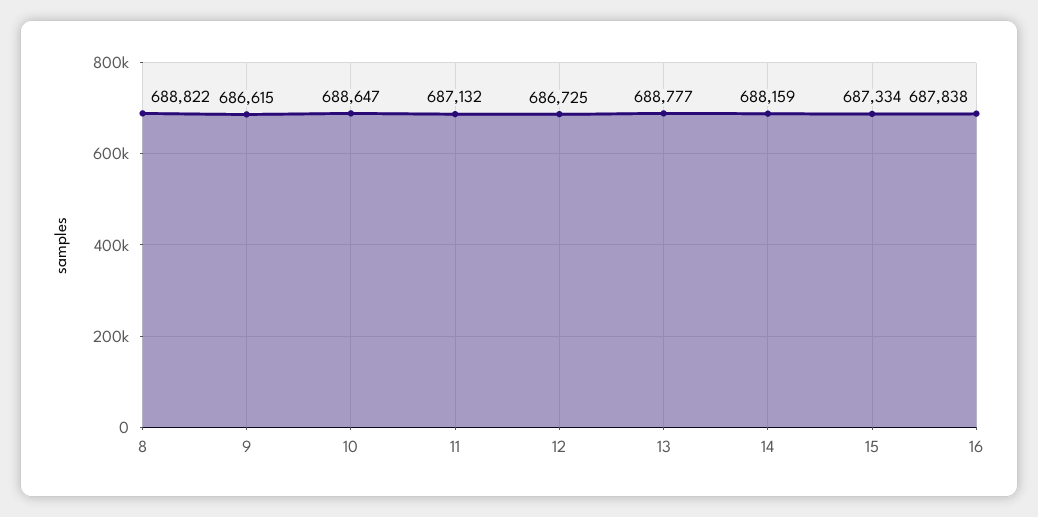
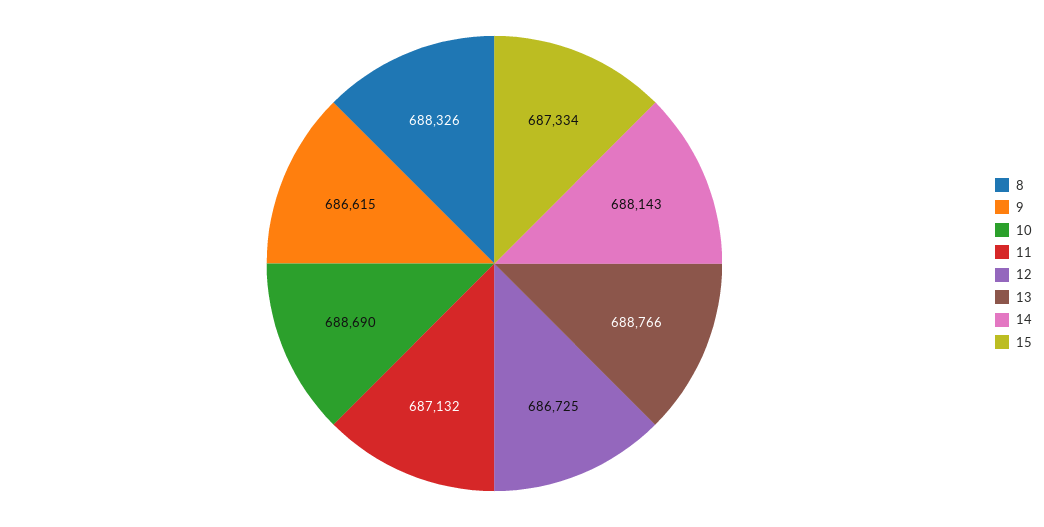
  {
-   "8": 688822,
+   "8": 688326,
    "9": 686615,
-   "10": 688647,
+   "10": 688690,
    "11": 687132,
    "12": 686725,
-   "13": 688777,
+   "13": 688766,
-   "14": 688159,
+   "14": 688143,
-   "15": 687334,
+   "15": 687334
-   "16": 687838
  }

